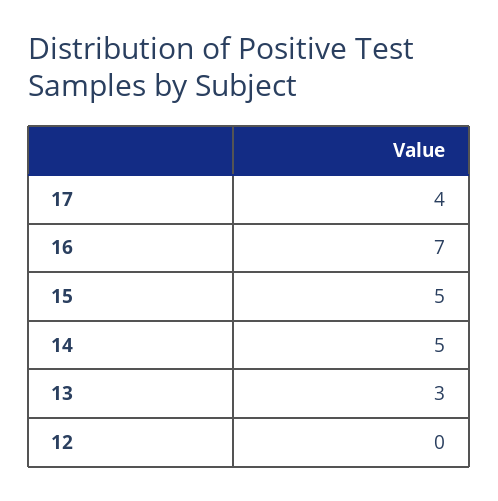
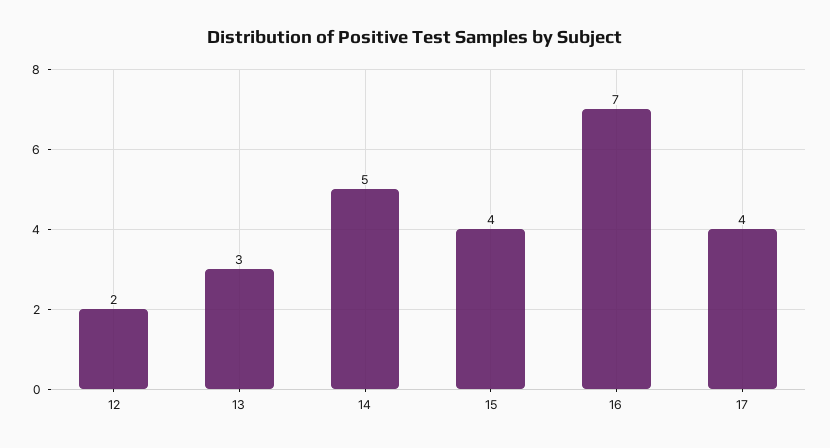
  {
    "17": 4,
    "16": 7,
-   "15": 5,
+   "15": 4,
    "14": 5,
    "13": 3,
-   "12": 0
+   "12": 2
  }

